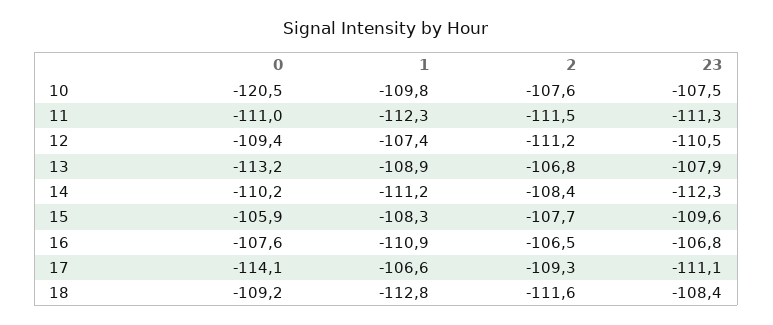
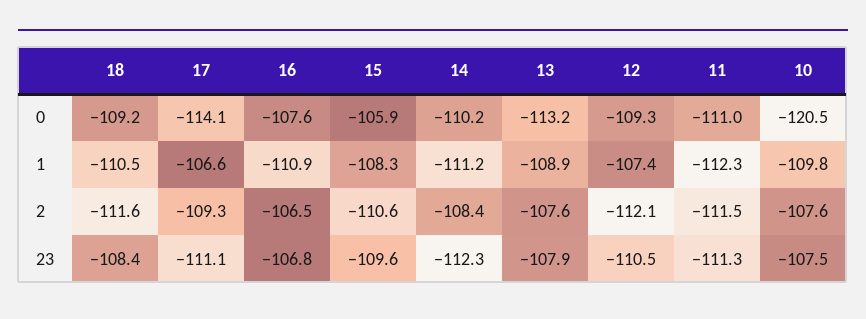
  {
    "0": {
      "10": -120.5,
      "11": -111,
-     "12": -109.4,
+     "12": -109.3,
      "13": -113.2,
      "14": -110.2,
      "15": -105.9,
      "16": -107.6,
      "17": -114.1,
      "18": -109.2
    },
    "1": {
      "10": -109.8,
      "11": -112.3,
      "12": -107.4,
      "13": -108.9,
      "14": -111.2,
      "15": -108.3,
      "16": -110.9,
      "17": -106.6,
-     "18": -112.8
+     "18": -110.5
    },
    "2": {
      "10": -107.6,
      "11": -111.5,
-     "12": -111.2,
+     "12": -112.1,
-     "13": -106.8,
+     "13": -107.6,
      "14": -108.4,
-     "15": -107.7,
+     "15": -110.6,
      "16": -106.5,
      "17": -109.3,
      "18": -111.6
    },
    "23": {
      "10": -107.5,
      "11": -111.3,
      "12": -110.5,
      "13": -107.9,
      "14": -112.3,
      "15": -109.6,
      "16": -106.8,
      "17": -111.1,
      "18": -108.4
    }
  }

